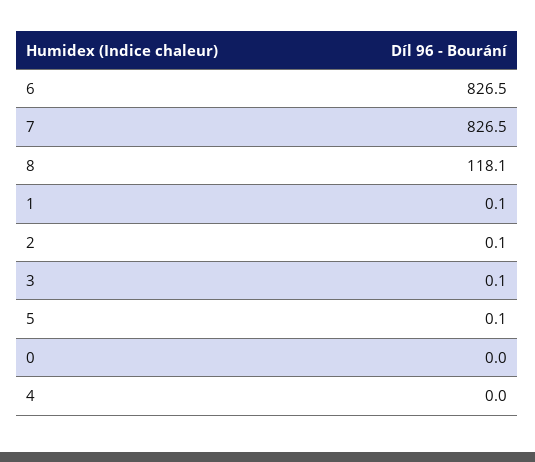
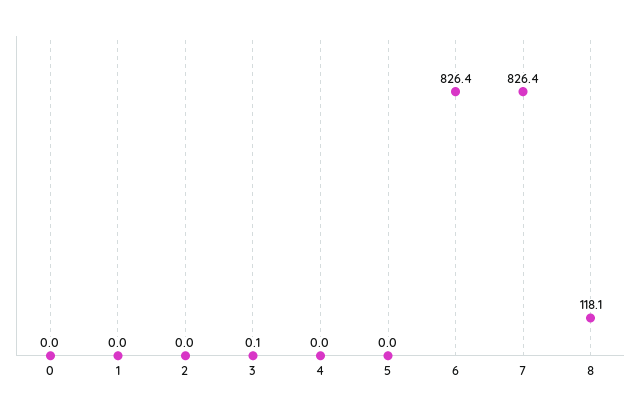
  {
-   "6": 826.5,
+   "6": 826.4,
-   "7": 826.5,
+   "7": 826.4,
    "8": 118.1,
-   "1": 0.1,
+   "1": 0,
-   "2": 0.1,
+   "2": 0,
    "3": 0.1,
-   "5": 0.1,
+   "5": 0,
    "0": 0,
    "4": 0
  }

